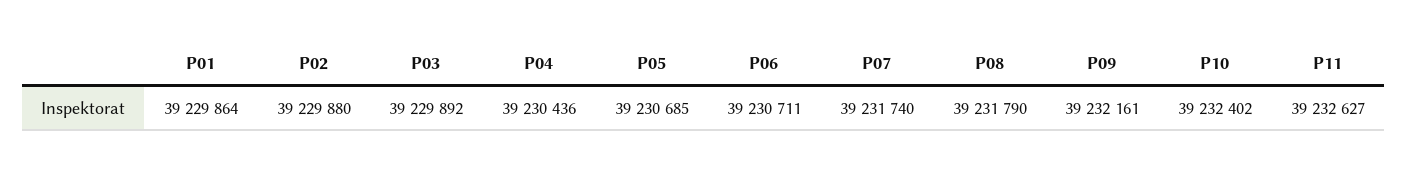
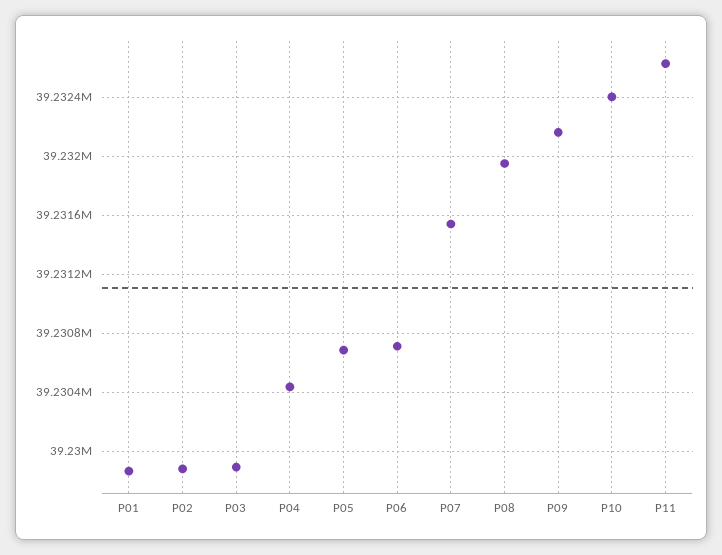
  {
    "P01": 39229864,
    "P02": 39229880,
    "P03": 39229892,
    "P04": 39230436,
    "P05": 39230685,
    "P06": 39230711,
-   "P07": 39231740,
+   "P07": 39231550,
-   "P08": 39231790,
+   "P08": 39231950,
    "P09": 39232161,
    "P10": 39232402,
    "P11": 39232627
  }

